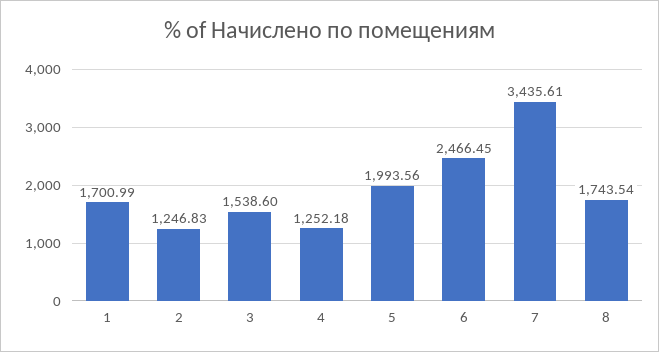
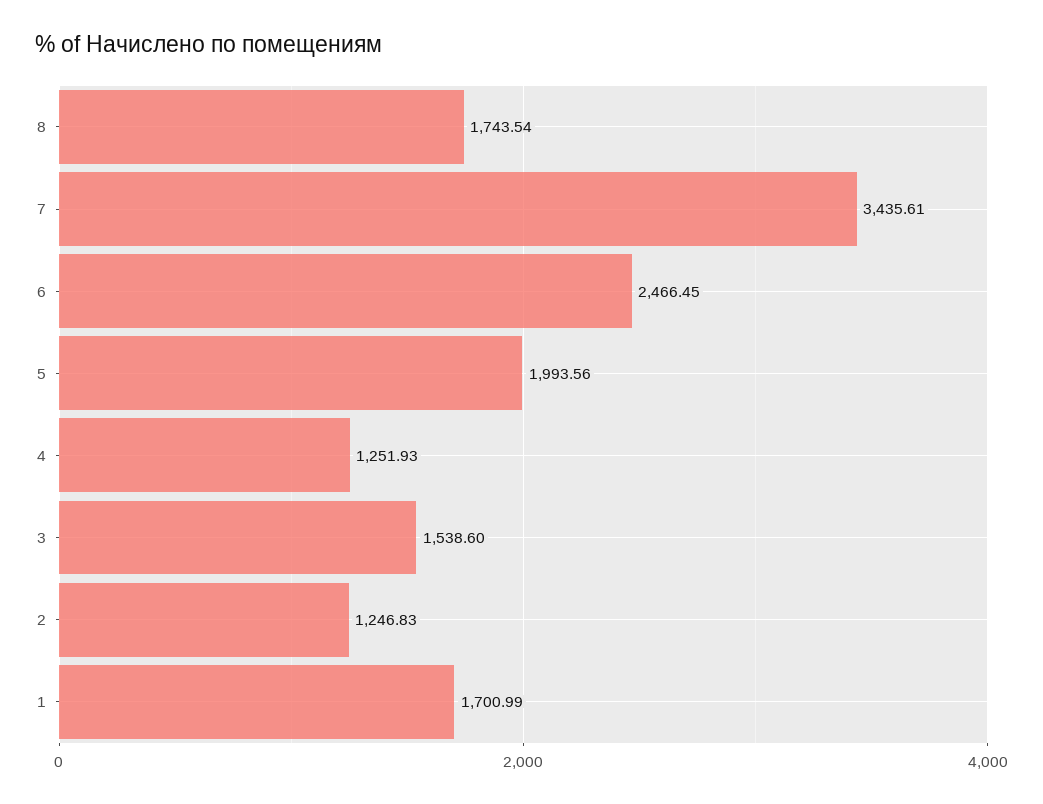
  {
    "1": 1700.99,
    "2": 1246.83,
    "3": 1538.6,
-   "4": 1252.18,
+   "4": 1251.93,
    "5": 1993.56,
    "6": 2466.45,
    "7": 3435.61,
    "8": 1743.54
  }

